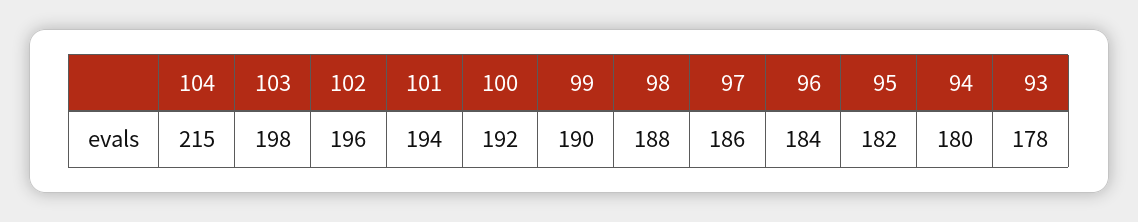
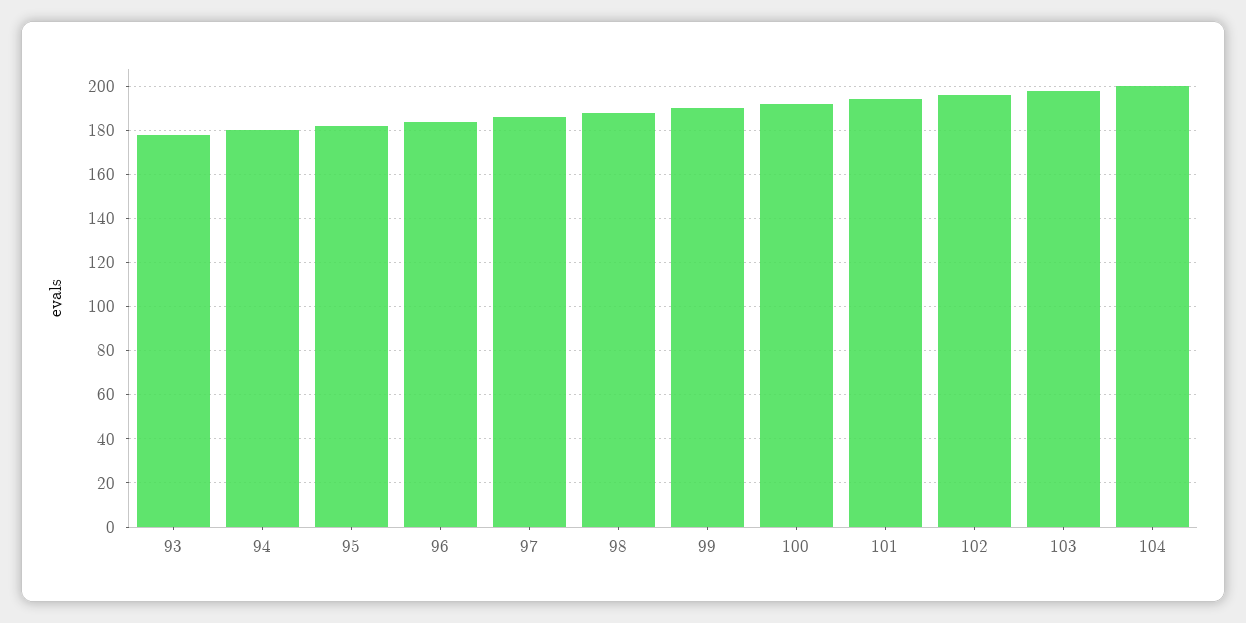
  {
-   "104": 215,
+   "104": 200,
    "103": 198,
    "102": 196,
    "101": 194,
    "100": 192,
    "99": 190,
    "98": 188,
    "97": 186,
    "96": 184,
    "95": 182,
    "94": 180,
    "93": 178
  }

